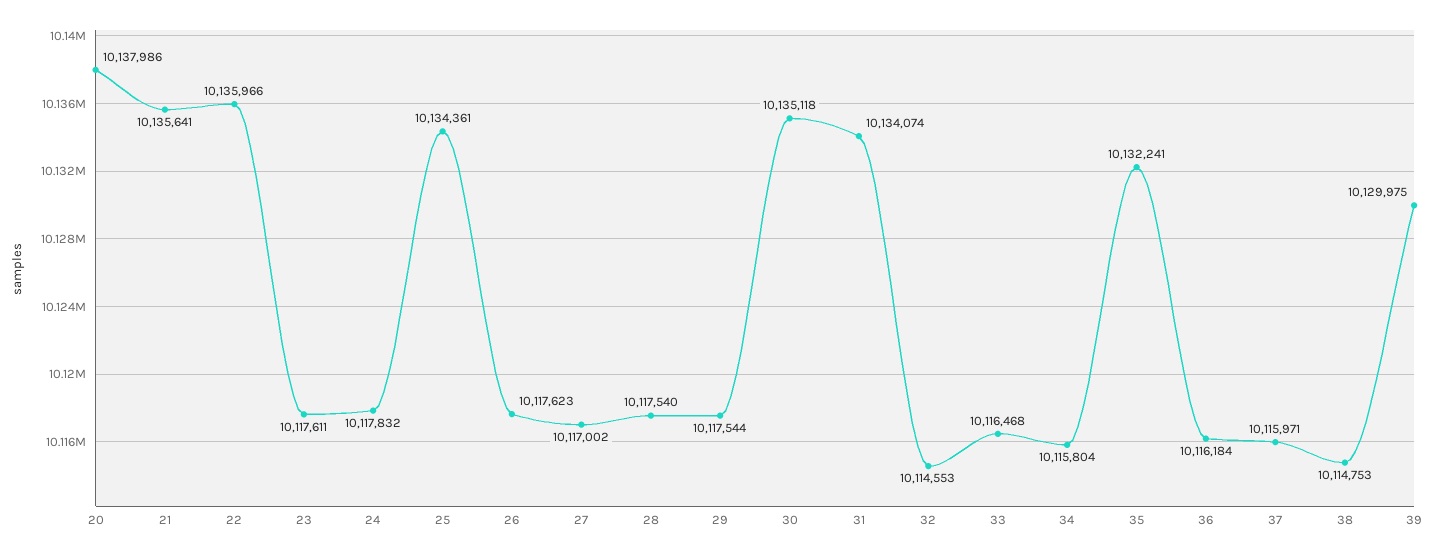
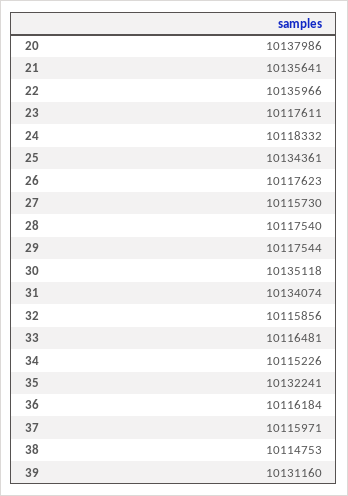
  {
    "20": 10137986,
    "21": 10135641,
    "22": 10135966,
    "23": 10117611,
-   "24": 10117832,
+   "24": 10118332,
    "25": 10134361,
    "26": 10117623,
-   "27": 10117002,
+   "27": 10115730,
    "28": 10117540,
    "29": 10117544,
    "30": 10135118,
    "31": 10134074,
-   "32": 10114553,
+   "32": 10115856,
-   "33": 10116468,
+   "33": 10116481,
-   "34": 10115804,
+   "34": 10115226,
    "35": 10132241,
    "36": 10116184,
    "37": 10115971,
    "38": 10114753,
-   "39": 10129975
+   "39": 10131160
  }

